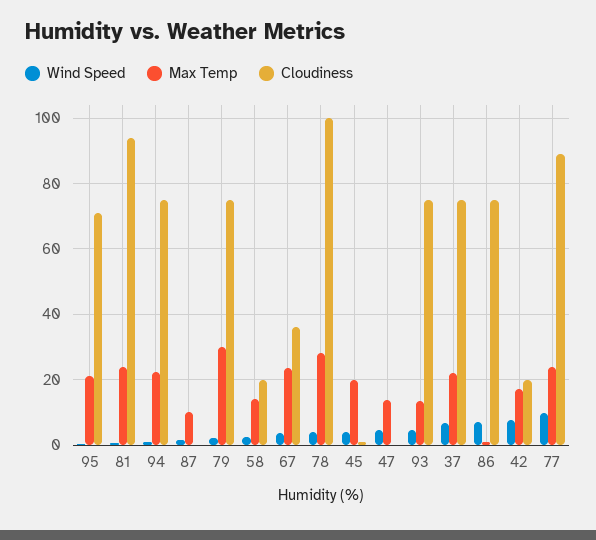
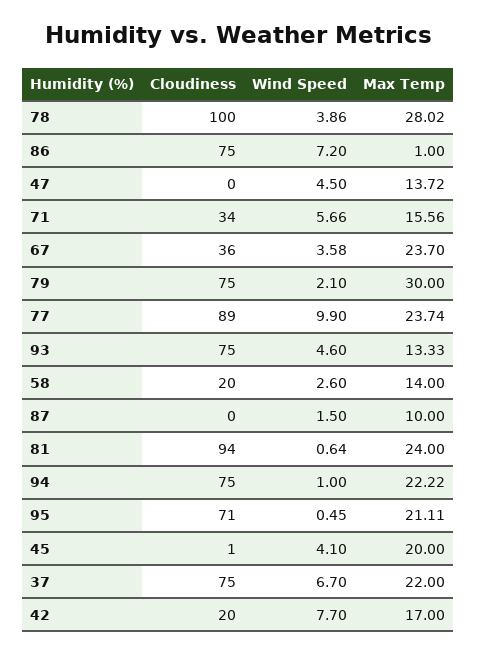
  {
    "Wind Speed": {
      "95": 0.45,
      "81": 0.64,
      "94": 1,
      "87": 1.5,
      "79": 2.1,
      "58": 2.6,
      "67": 3.58,
      "78": 3.86,
      "45": 4.1,
      "47": 4.5,
      "93": 4.6,
      "37": 6.7,
      "86": 7.2,
      "42": 7.7,
-     "77": 9.9
+     "77": 9.9,
+     "71": 5.66
    },
    "Max Temp": {
      "95": 21.11,
      "81": 24,
      "94": 22.22,
      "87": 10,
      "79": 30,
      "58": 14,
      "67": 23.7,
      "78": 28.02,
      "45": 20,
      "47": 13.72,
      "93": 13.33,
      "37": 22,
      "86": 1,
      "42": 17,
-     "77": 23.74
+     "77": 23.74,
+     "71": 15.56
    },
    "Cloudiness": {
      "95": 71,
      "81": 94,
      "94": 75,
      "87": 0,
      "79": 75,
      "58": 20,
      "67": 36,
      "78": 100,
      "45": 1,
      "47": 0,
      "93": 75,
      "37": 75,
      "86": 75,
      "42": 20,
-     "77": 89
+     "77": 89,
+     "71": 34
    }
  }

